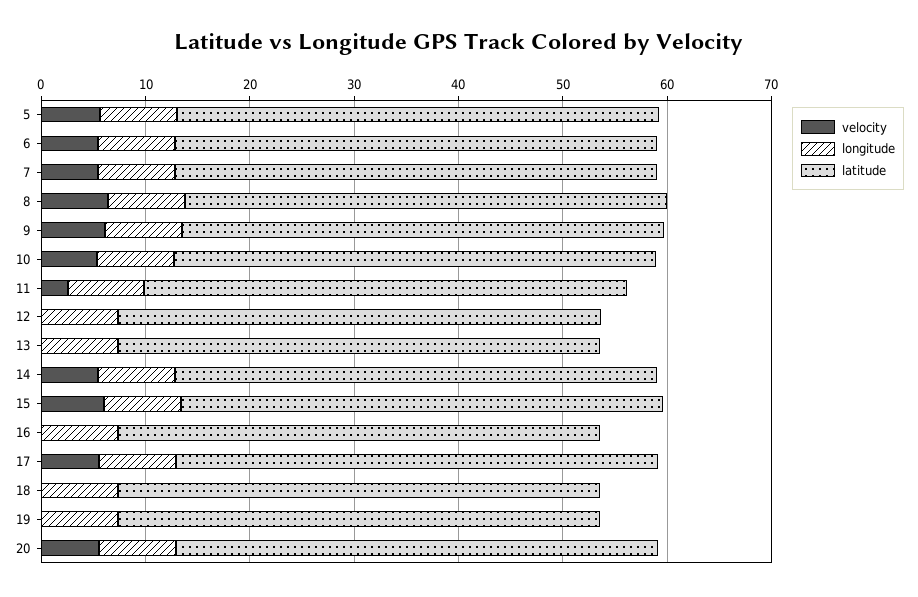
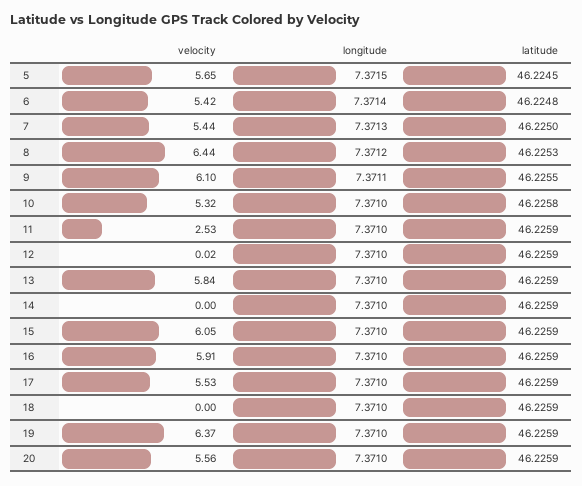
  {
    "velocity": {
      "5": 5.65,
      "6": 5.42,
      "7": 5.44,
      "8": 6.44,
      "9": 6.1,
      "10": 5.32,
      "11": 2.53,
      "12": 0.02,
-     "13": 0,
+     "13": 5.84,
-     "14": 6,
+     "14": 0,
      "15": 6.05,
-     "16": 0,
+     "16": 5.91,
      "17": 5.53,
      "18": 0,
-     "19": 0,
+     "19": 6.37,
      "20": 5.56
    },
    "longitude": {
      "5": 7.3715,
      "6": 7.3714,
      "7": 7.3713,
      "8": 7.3712,
      "9": 7.3711,
      "10": 7.371,
      "11": 7.371,
      "12": 7.371,
      "13": 7.371,
      "14": 7.371,
      "15": 7.371,
      "16": 7.371,
      "17": 7.371,
      "18": 7.371,
      "19": 7.371,
      "20": 7.371
    },
    "latitude": {
      "5": 46.2245,
      "6": 46.2248,
      "7": 46.225,
      "8": 46.2253,
      "9": 46.2255,
      "10": 46.2258,
      "11": 46.2259,
      "12": 46.2259,
      "13": 46.2259,
      "14": 46.2259,
      "15": 46.2259,
      "16": 46.2259,
      "17": 46.2259,
      "18": 46.2259,
      "19": 46.2259,
      "20": 46.2259
    }
  }

